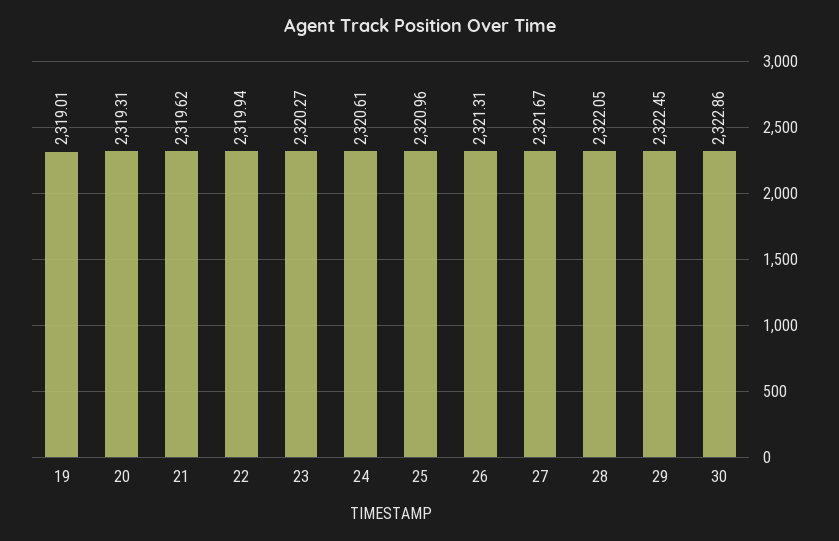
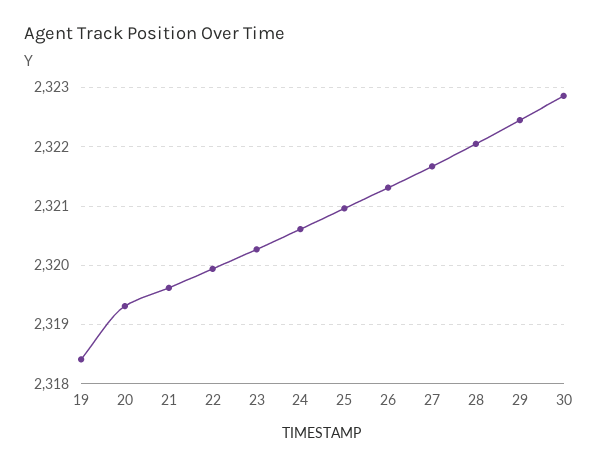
  {
-   "19": 2319.01,
+   "19": 2318.4,
    "20": 2319.31,
    "21": 2319.62,
    "22": 2319.94,
    "23": 2320.27,
    "24": 2320.61,
    "25": 2320.96,
    "26": 2321.31,
    "27": 2321.67,
    "28": 2322.05,
    "29": 2322.45,
    "30": 2322.86
  }

